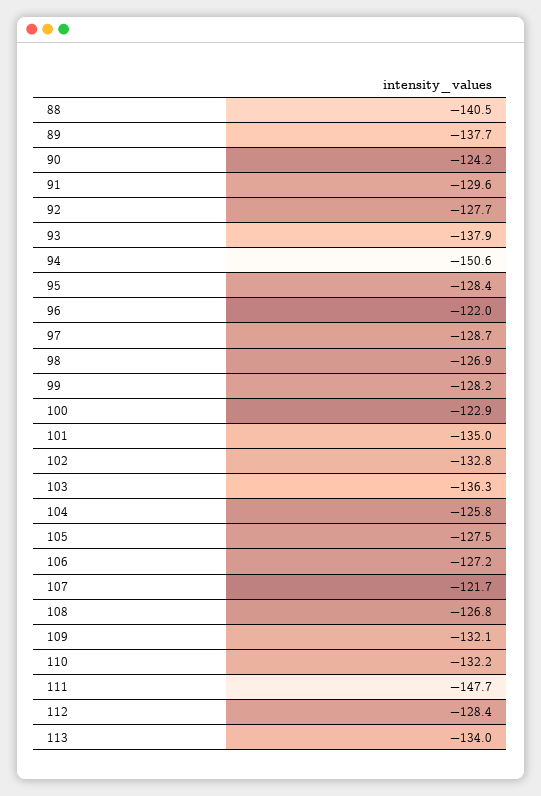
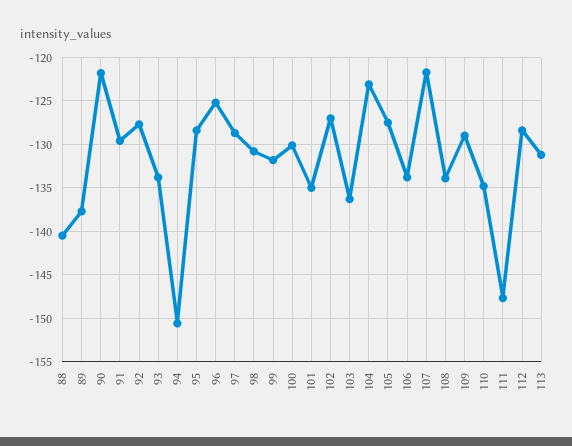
  {
    "88": -140.5,
    "89": -137.7,
-   "90": -124.2,
+   "90": -122,
    "91": -129.6,
    "92": -127.7,
-   "93": -137.9,
+   "93": -134,
    "94": -150.6,
    "95": -128.4,
-   "96": -122,
+   "96": -125,
    "97": -128.7,
-   "98": -126.9,
+   "98": -131,
-   "99": -128.2,
+   "99": -132,
-   "100": -122.9,
+   "100": -130,
    "101": -135,
-   "102": -132.8,
+   "102": -127,
    "103": -136.3,
-   "104": -125.8,
+   "104": -123,
    "105": -127.5,
-   "106": -127.2,
+   "106": -134,
    "107": -121.7,
-   "108": -126.8,
+   "108": -134,
-   "109": -132.1,
+   "109": -129,
-   "110": -132.2,
+   "110": -135,
    "111": -147.7,
    "112": -128.4,
-   "113": -134
+   "113": -131
  }

